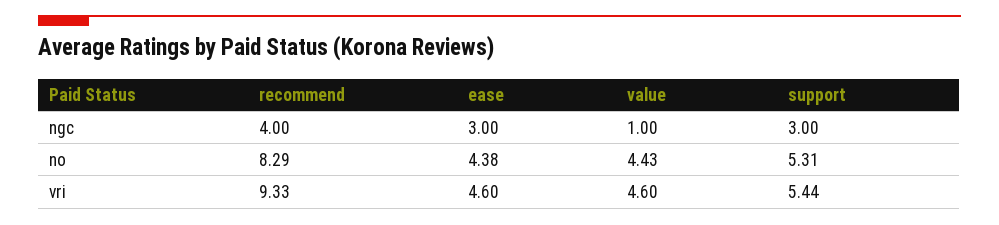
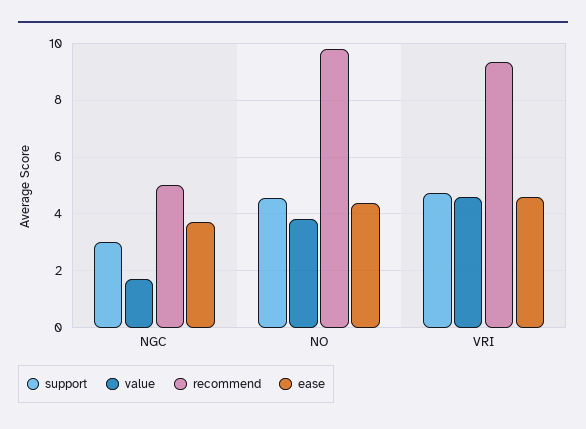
  {
    "recommend": {
-     "ngc": 4,
+     "ngc": 5,
-     "no": 8.29,
+     "no": 9.75,
      "vri": 9.33
    },
    "ease": {
-     "ngc": 3,
+     "ngc": 3.75,
      "no": 4.38,
      "vri": 4.6
    },
    "value": {
-     "ngc": 1,
+     "ngc": 1.75,
-     "no": 4.43,
+     "no": 3.75,
      "vri": 4.6
    },
    "support": {
      "ngc": 3,
-     "no": 5.31,
+     "no": 4.5,
-     "vri": 5.44
+     "vri": 4.75
    }
  }

